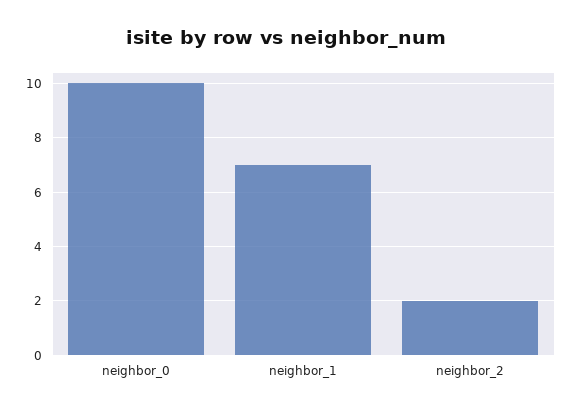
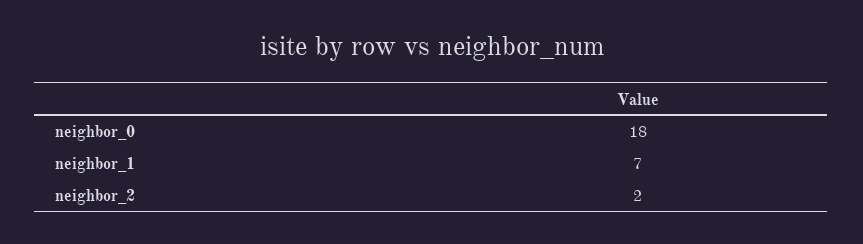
  {
-   "neighbor_0": 10,
+   "neighbor_0": 18,
    "neighbor_1": 7,
    "neighbor_2": 2
  }

